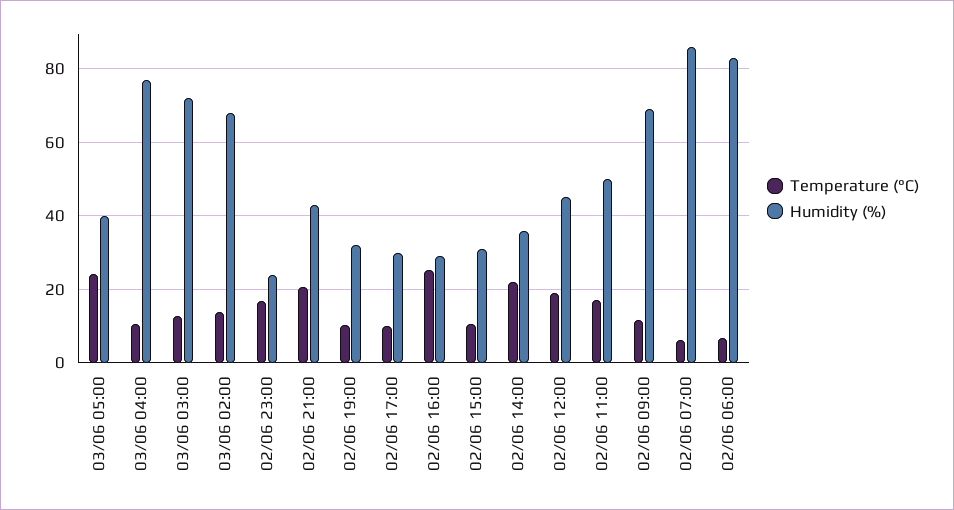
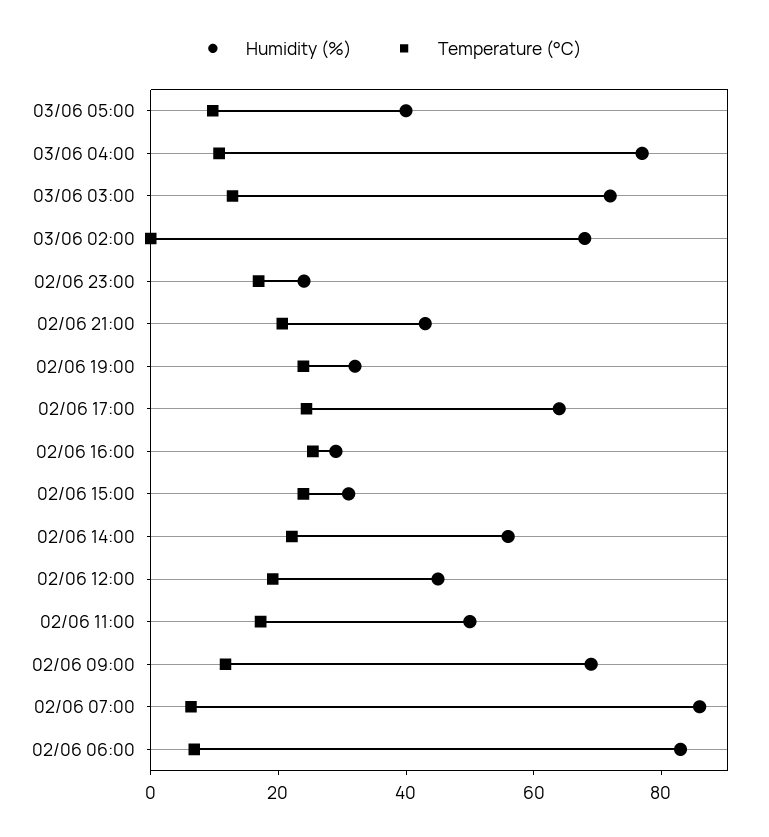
  {
    "Temperature (°C)": {
-     "03/06 05:00": 24,
+     "03/06 05:00": 10,
      "03/06 04:00": 10,
      "03/06 03:00": 12,
-     "03/06 02:00": 14,
+     "03/06 02:00": 0,
      "02/06 23:00": 16,
      "02/06 21:00": 20,
-     "02/06 19:00": 10,
+     "02/06 19:00": 25,
-     "02/06 17:00": 10,
+     "02/06 17:00": 25,
      "02/06 16:00": 26,
-     "02/06 15:00": 10,
+     "02/06 15:00": 25,
      "02/06 14:00": 22,
      "02/06 12:00": 20,
      "02/06 11:00": 18,
      "02/06 09:00": 12,
      "02/06 07:00": 6,
      "02/06 06:00": 6
    },
    "Humidity (%)": {
      "03/06 05:00": 40,
      "03/06 04:00": 78,
      "03/06 03:00": 72,
      "03/06 02:00": 68,
      "02/06 23:00": 24,
      "02/06 21:00": 44,
      "02/06 19:00": 32,
-     "02/06 17:00": 30,
+     "02/06 17:00": 65,
      "02/06 16:00": 30,
      "02/06 15:00": 32,
-     "02/06 14:00": 36,
+     "02/06 14:00": 55,
      "02/06 12:00": 46,
      "02/06 11:00": 50,
      "02/06 09:00": 70,
      "02/06 07:00": 86,
      "02/06 06:00": 84
    }
  }

